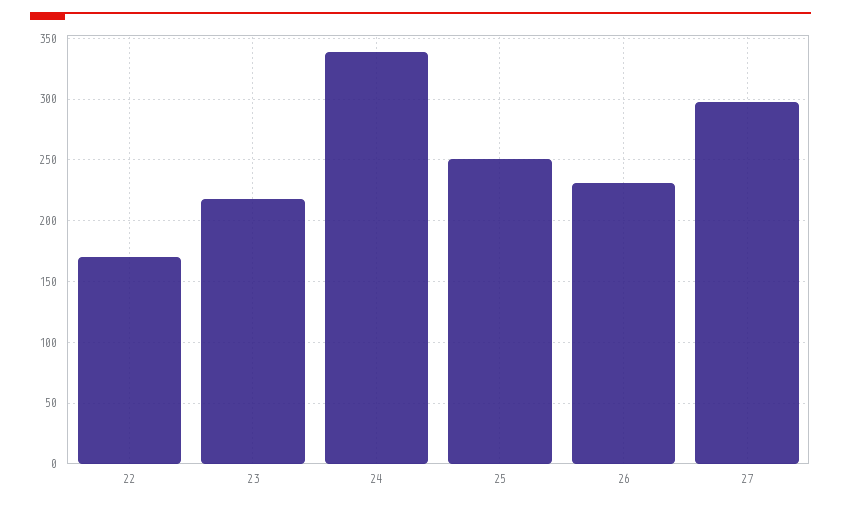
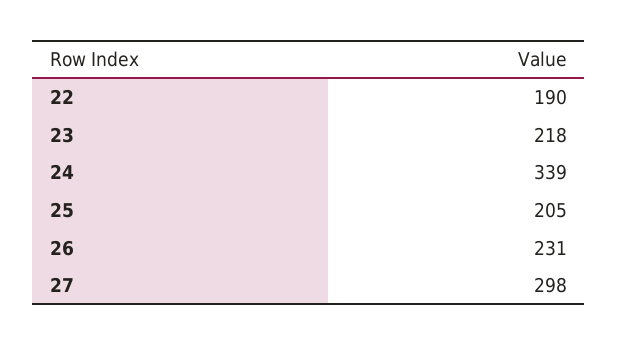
  {
-   "22": 170,
+   "22": 190,
    "23": 218,
    "24": 339,
-   "25": 250,
+   "25": 205,
    "26": 231,
    "27": 298
  }

